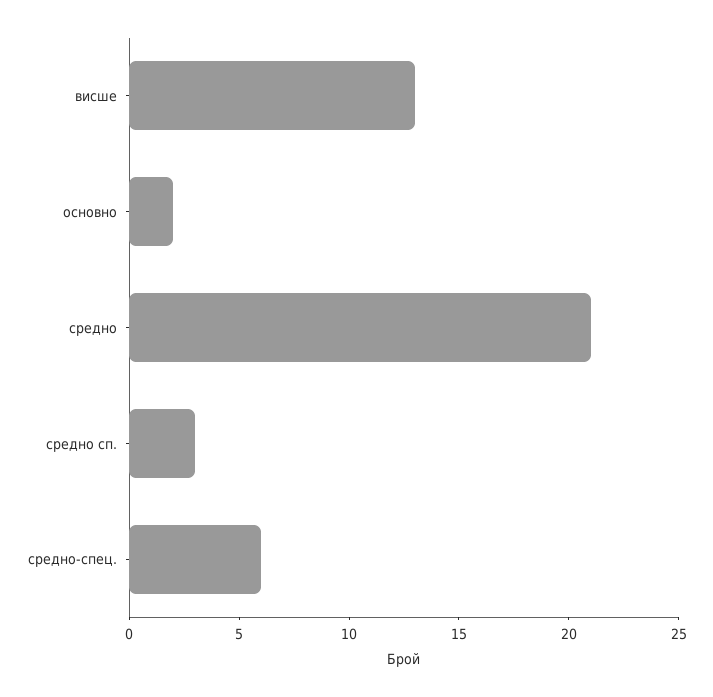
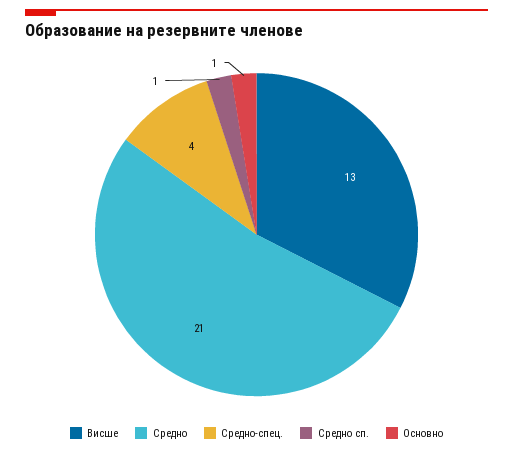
  {
    "висше": 13,
-   "основно": 2,
+   "основно": 1,
    "средно": 21,
-   "средно сп.": 3,
+   "средно сп.": 1,
-   "средно-спец.": 6
+   "средно-спец.": 4
  }

